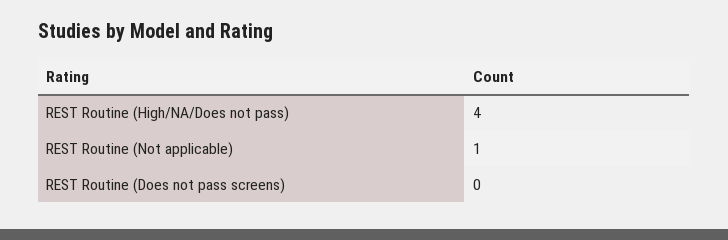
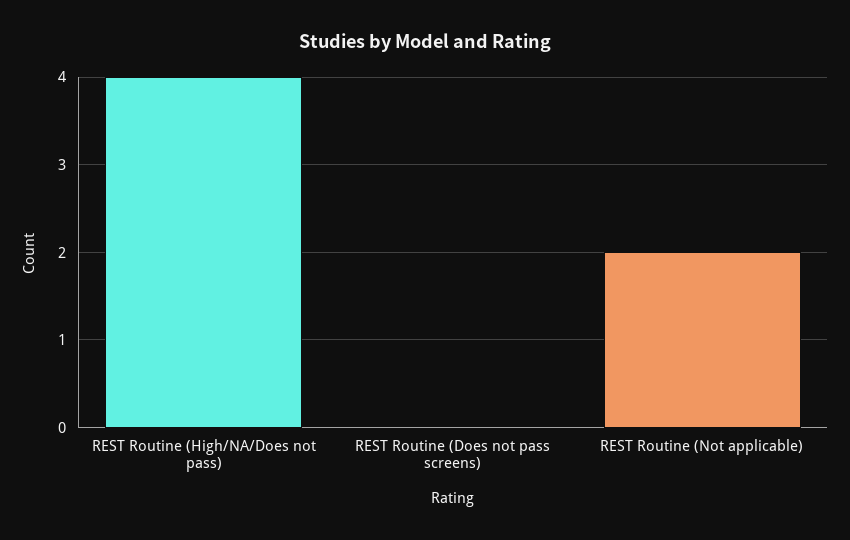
  {
    "REST Routine (High/NA/Does not pass)": 4,
-   "REST Routine (Not applicable)": 1,
+   "REST Routine (Not applicable)": 2,
    "REST Routine (Does not pass screens)": 0
  }

